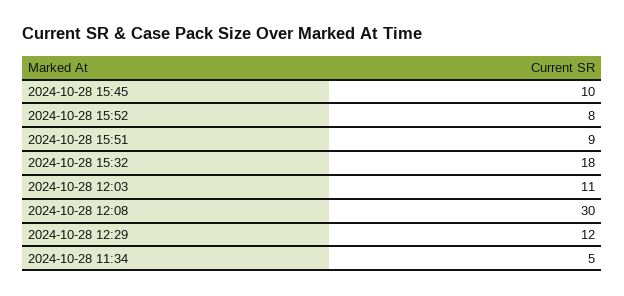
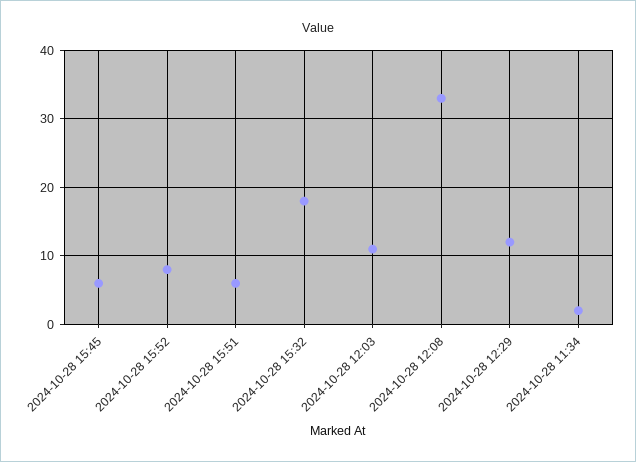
  {
-   "2024-10-28 15:45": 10,
+   "2024-10-28 15:45": 6,
    "2024-10-28 15:52": 8,
-   "2024-10-28 15:51": 9,
+   "2024-10-28 15:51": 6,
    "2024-10-28 15:32": 18,
    "2024-10-28 12:03": 11,
-   "2024-10-28 12:08": 30,
+   "2024-10-28 12:08": 33,
    "2024-10-28 12:29": 12,
-   "2024-10-28 11:34": 5
+   "2024-10-28 11:34": 2
  }

